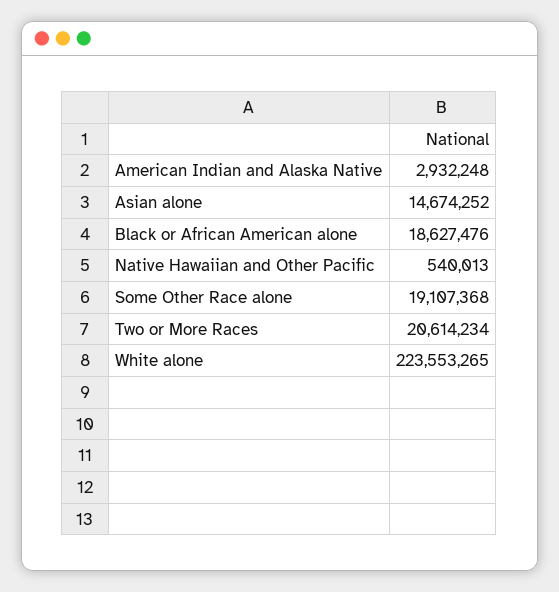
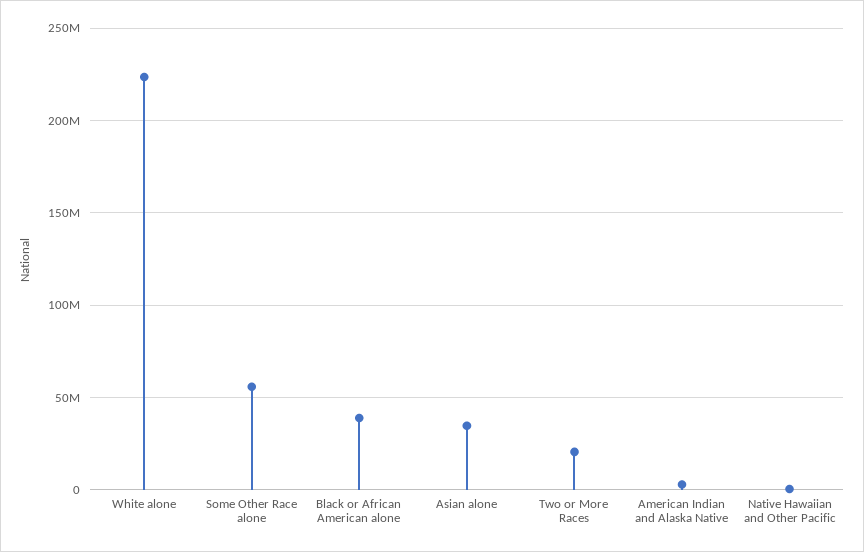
  {
    "American Indian and Alaska Native": 2932248,
-   "Asian alone": 14674252,
+   "Asian alone": 35000000,
-   "Black or African American alone": 18627476,
+   "Black or African American alone": 40000000,
    "Native Hawaiian and Other Pacific": 540013,
-   "Some Other Race alone": 19107368,
+   "Some Other Race alone": 55000000,
    "Two or More Races": 20614234,
    "White alone": 223553265
  }

